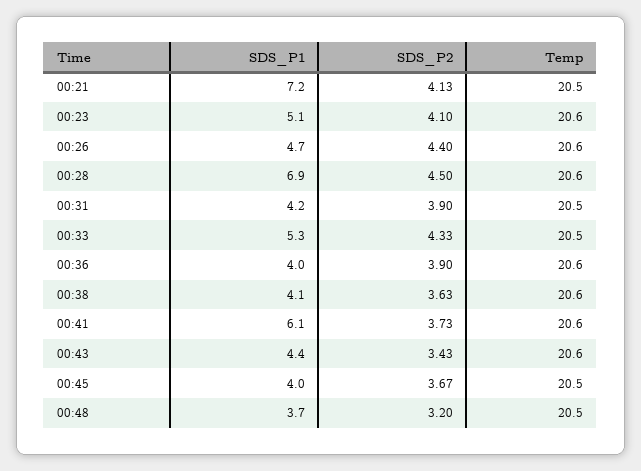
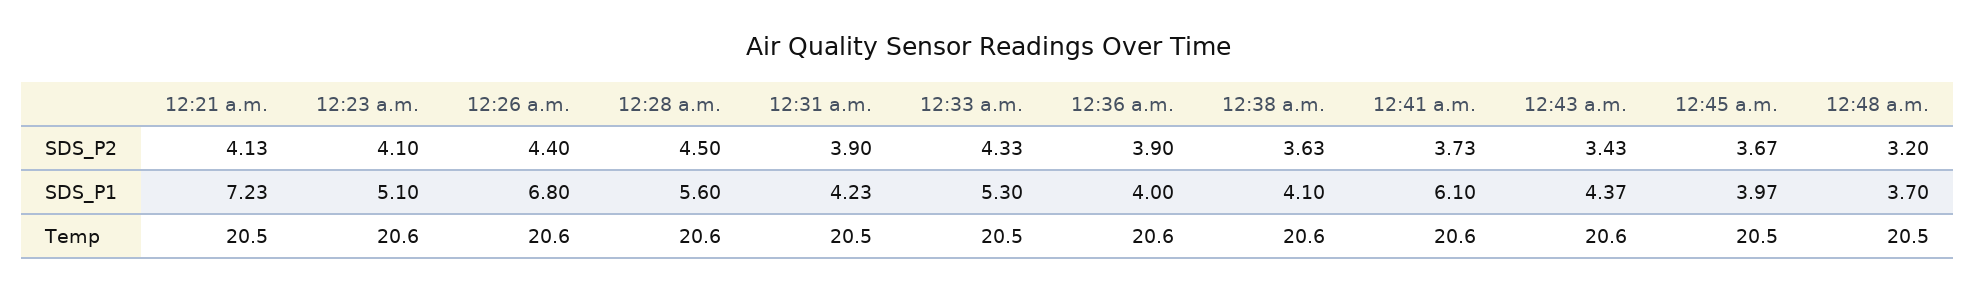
  {
    "SDS_P1": {
      "00:21": 7.23,
      "00:23": 5.1,
-     "00:26": 4.7,
+     "00:26": 6.8,
-     "00:28": 6.9,
+     "00:28": 5.6,
      "00:31": 4.23,
      "00:33": 5.3,
      "00:36": 4,
      "00:38": 4.1,
      "00:41": 6.1,
      "00:43": 4.37,
      "00:45": 3.97,
      "00:48": 3.7
    },
    "SDS_P2": {
      "00:21": 4.13,
      "00:23": 4.1,
      "00:26": 4.4,
      "00:28": 4.5,
      "00:31": 3.9,
      "00:33": 4.33,
      "00:36": 3.9,
      "00:38": 3.63,
      "00:41": 3.73,
      "00:43": 3.43,
      "00:45": 3.67,
      "00:48": 3.2
    },
    "Temp": {
      "00:21": 20.5,
      "00:23": 20.6,
      "00:26": 20.6,
      "00:28": 20.6,
      "00:31": 20.5,
      "00:33": 20.5,
      "00:36": 20.6,
      "00:38": 20.6,
      "00:41": 20.6,
      "00:43": 20.6,
      "00:45": 20.5,
      "00:48": 20.5
    }
  }

